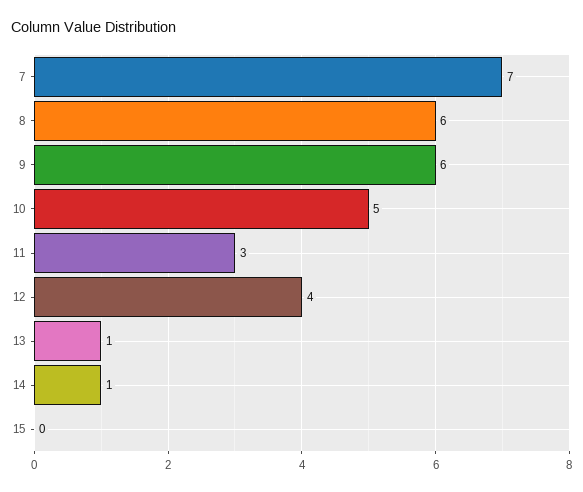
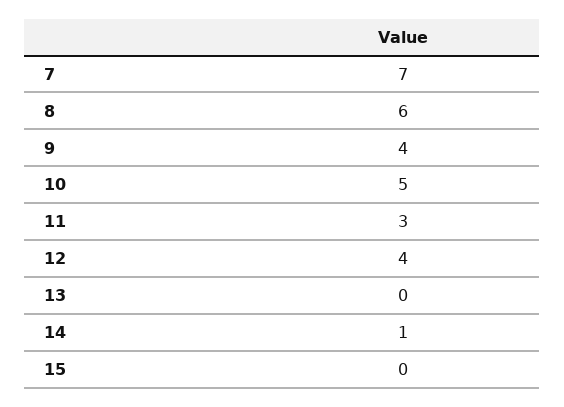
  {
    "7": 7,
    "8": 6,
-   "9": 6,
+   "9": 4,
    "10": 5,
    "11": 3,
    "12": 4,
-   "13": 1,
+   "13": 0,
    "14": 1,
    "15": 0
  }

